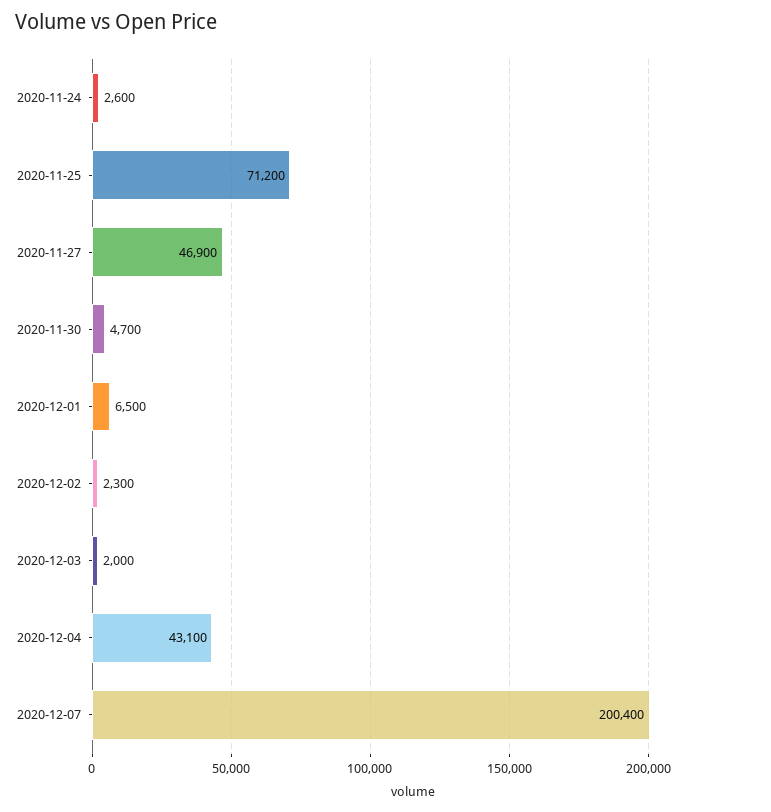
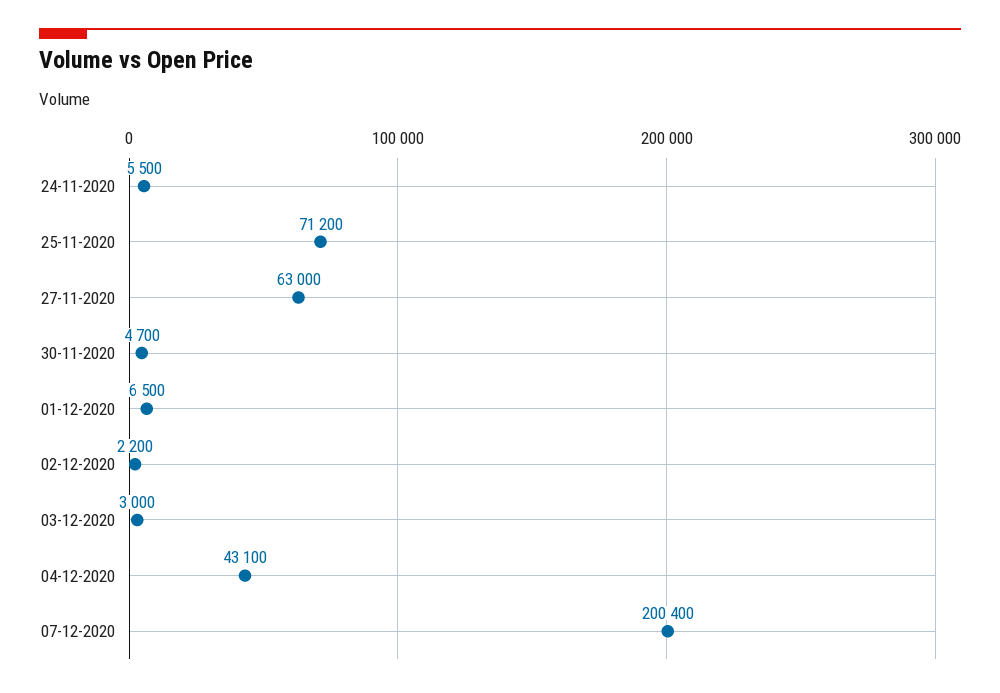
  {
-   "2020-11-24": 2600,
+   "2020-11-24": 5500,
    "2020-11-25": 71200,
-   "2020-11-27": 46900,
+   "2020-11-27": 63000,
    "2020-11-30": 4700,
    "2020-12-01": 6500,
-   "2020-12-02": 2300,
+   "2020-12-02": 2200,
-   "2020-12-03": 2000,
+   "2020-12-03": 3000,
    "2020-12-04": 43100,
    "2020-12-07": 200400
  }

